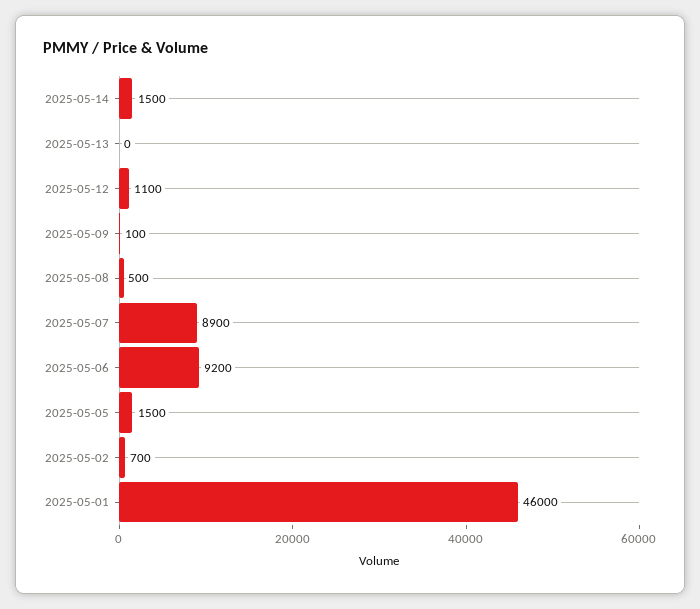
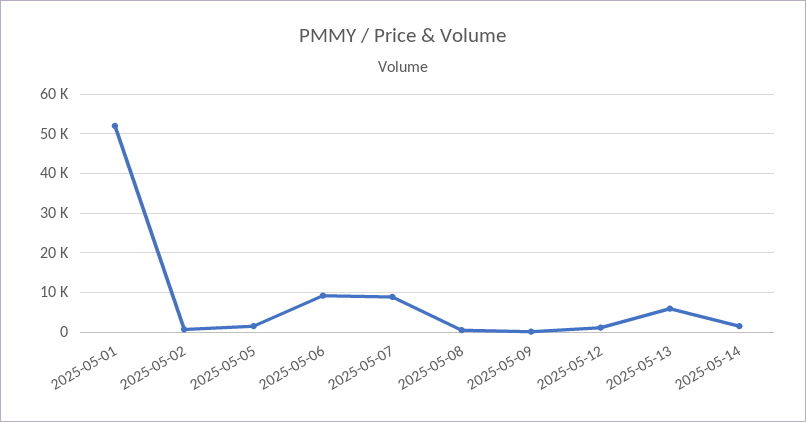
  {
    "2025-05-14": 1500,
-   "2025-05-13": 0,
+   "2025-05-13": 6000,
    "2025-05-12": 1100,
    "2025-05-09": 100,
    "2025-05-08": 500,
    "2025-05-07": 8900,
    "2025-05-06": 9200,
    "2025-05-05": 1500,
    "2025-05-02": 700,
-   "2025-05-01": 46000
+   "2025-05-01": 52000
  }

